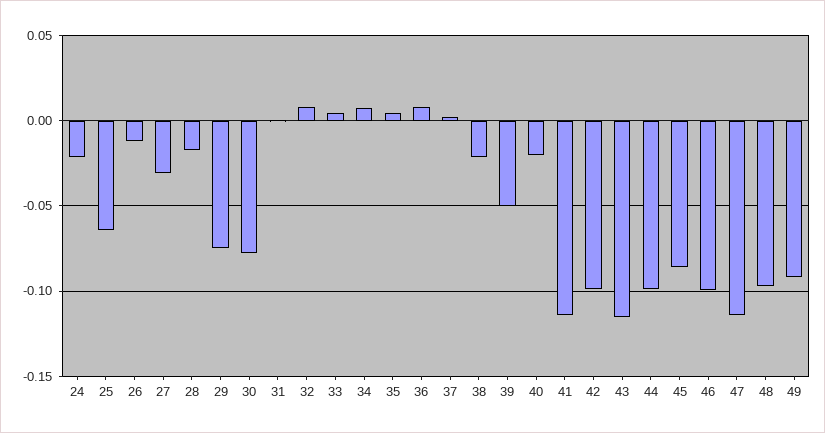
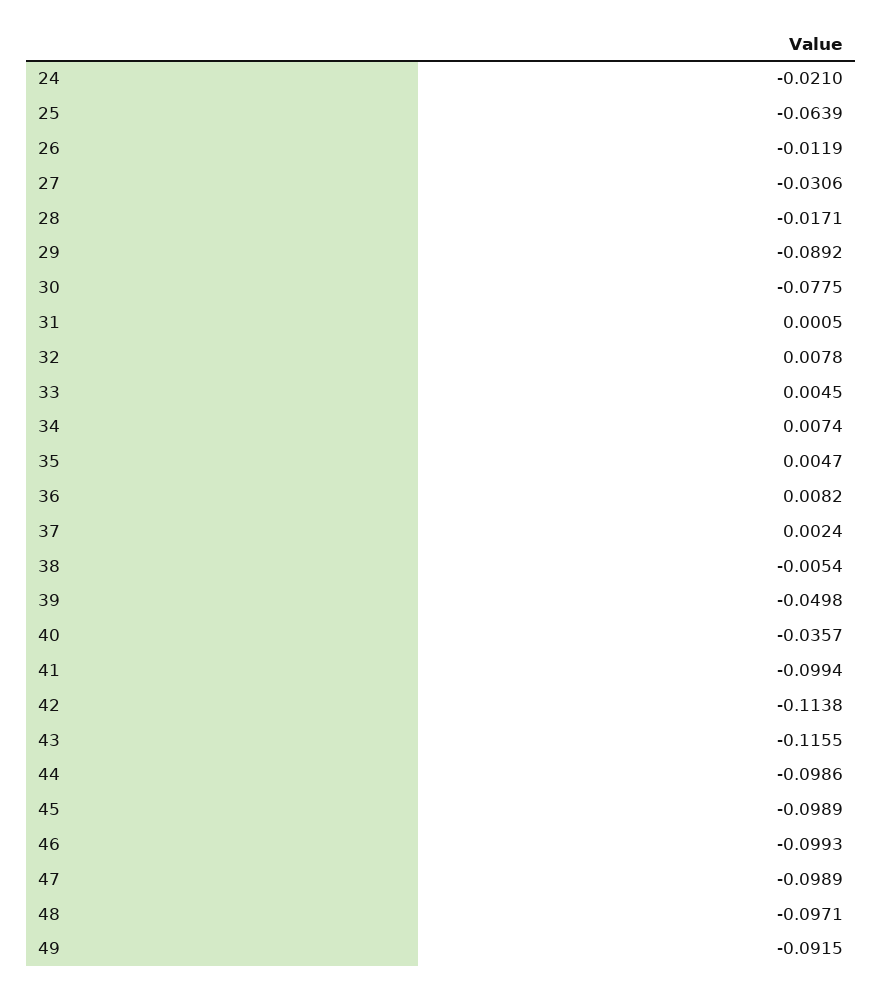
  {
    "24": -0.021,
    "25": -0.0639,
    "26": -0.0119,
    "27": -0.0306,
    "28": -0.0171,
-   "29": -0.075,
+   "29": -0.0892,
    "30": -0.0775,
    "31": 0.0005,
    "32": 0.0078,
    "33": 0.0045,
    "34": 0.0074,
    "35": 0.0047,
    "36": 0.0082,
    "37": 0.0024,
-   "38": -0.02,
+   "38": -0.0054,
    "39": -0.0498,
-   "40": -0.02,
+   "40": -0.0357,
-   "41": -0.115,
+   "41": -0.0994,
-   "42": -0.1,
+   "42": -0.1138,
    "43": -0.1155,
    "44": -0.0986,
-   "45": -0.085,
+   "45": -0.0989,
    "46": -0.0993,
-   "47": -0.115,
+   "47": -0.0989,
    "48": -0.0971,
    "49": -0.0915
  }

